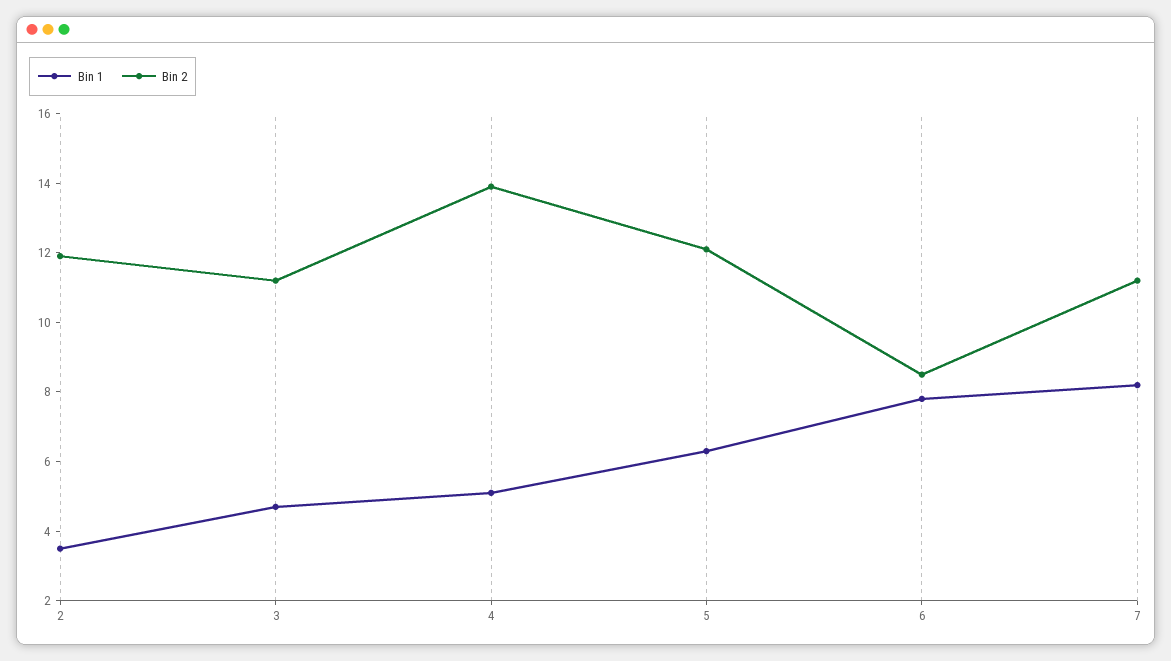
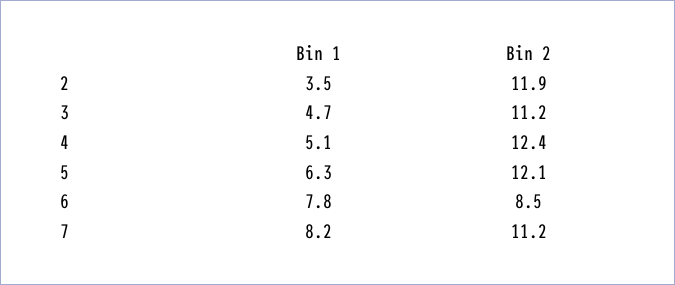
  {
    "Bin 1": {
      "2": 3.5,
      "3": 4.7,
      "4": 5.1,
      "5": 6.3,
      "6": 7.8,
      "7": 8.2
    },
    "Bin 2": {
      "2": 11.9,
      "3": 11.2,
-     "4": 14,
+     "4": 12.4,
      "5": 12.1,
      "6": 8.5,
      "7": 11.2
    }
  }

